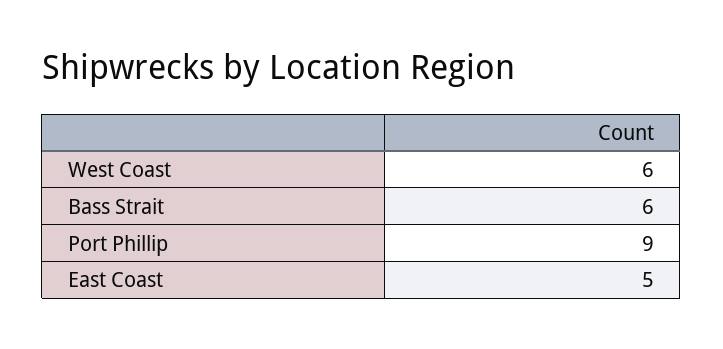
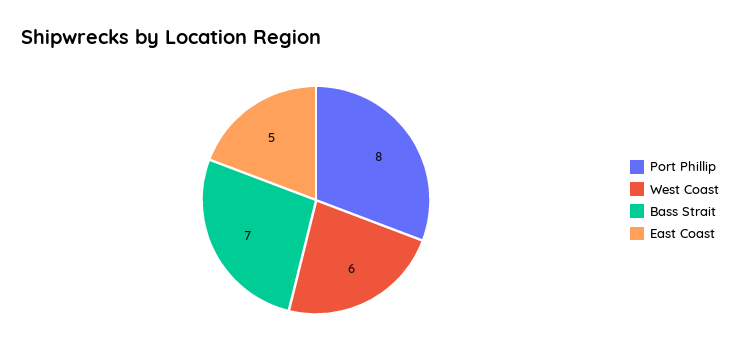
  {
    "West Coast": 6,
-   "Bass Strait": 6,
+   "Bass Strait": 7,
-   "Port Phillip": 9,
+   "Port Phillip": 8,
    "East Coast": 5
  }

